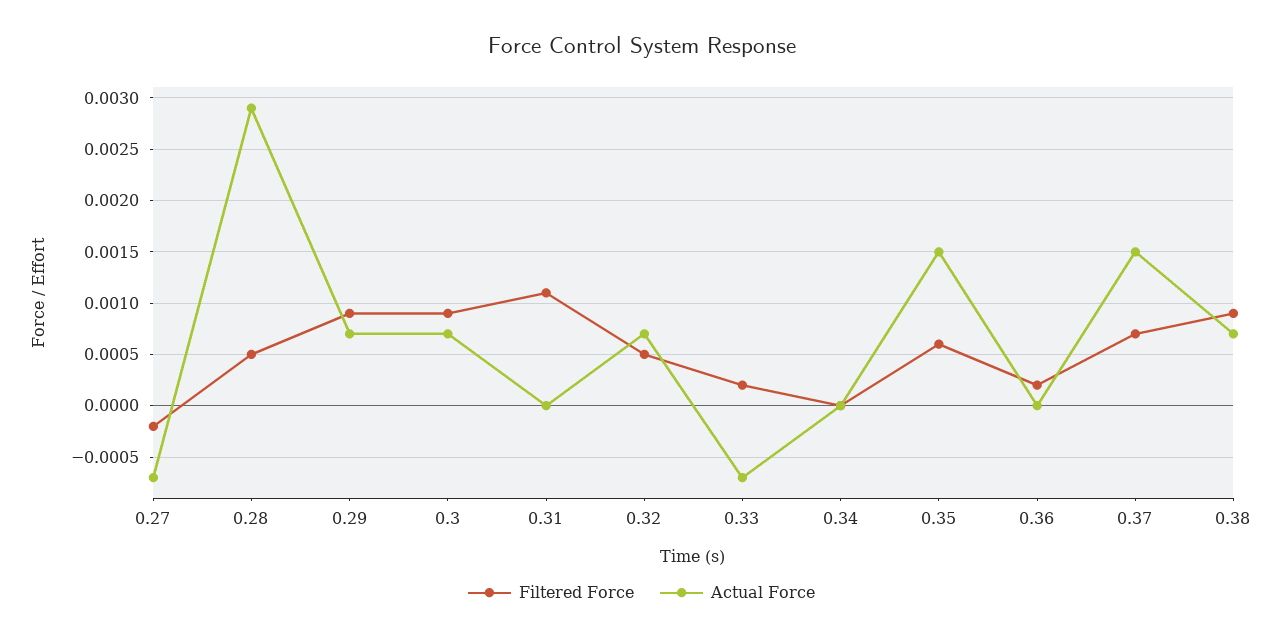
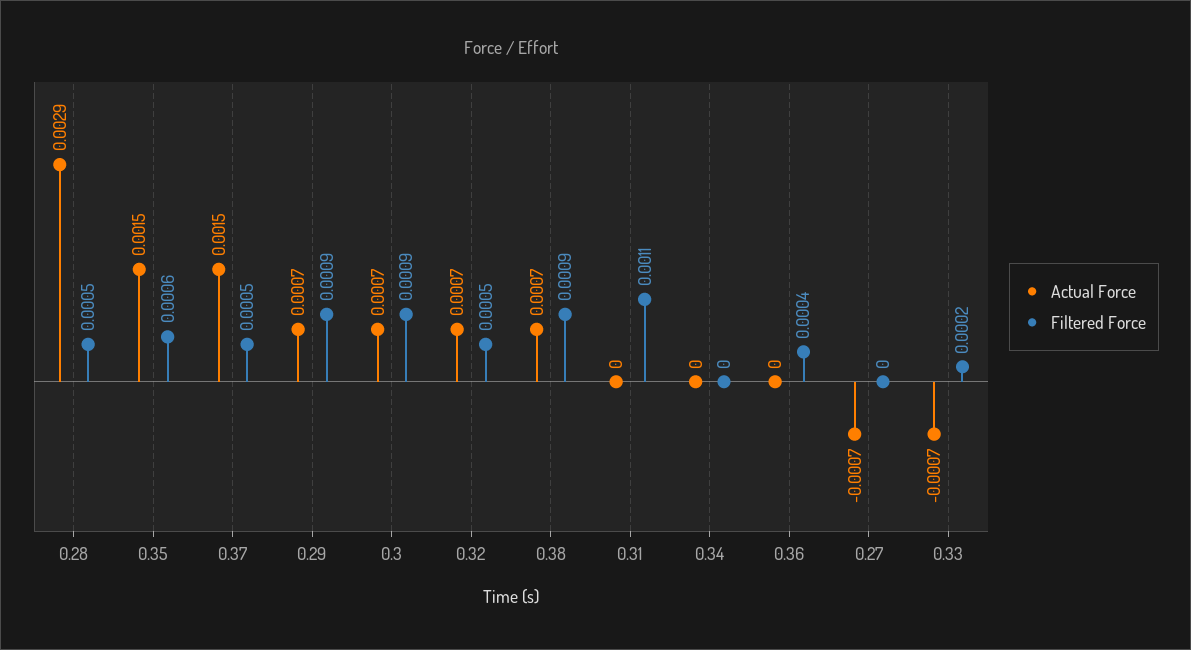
  {
    "Filtered Force": {
-     "0.27": -0.0002,
+     "0.27": 0,
      "0.28": 0.0005,
      "0.29": 0.0009,
      "0.3": 0.0009,
      "0.31": 0.0011,
      "0.32": 0.0005,
      "0.33": 0.0002,
      "0.34": 0,
      "0.35": 0.0006,
-     "0.36": 0.0002,
+     "0.36": 0.0004,
-     "0.37": 0.0007,
+     "0.37": 0.0005,
      "0.38": 0.0009
    },
    "Actual Force": {
      "0.27": -0.0007,
      "0.28": 0.0029,
      "0.29": 0.0007,
      "0.3": 0.0007,
      "0.31": 0,
      "0.32": 0.0007,
      "0.33": -0.0007,
      "0.34": 0,
      "0.35": 0.0015,
      "0.36": 0,
      "0.37": 0.0015,
      "0.38": 0.0007
    }
  }

